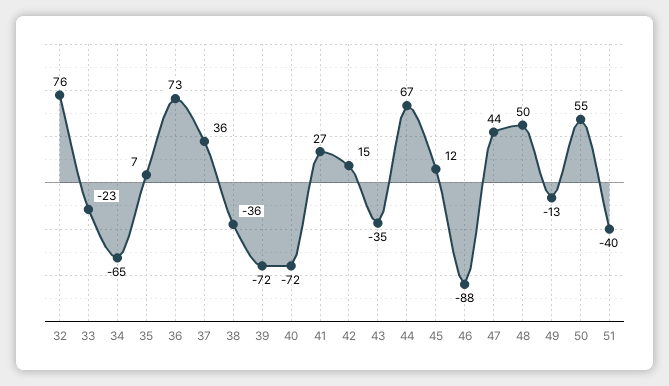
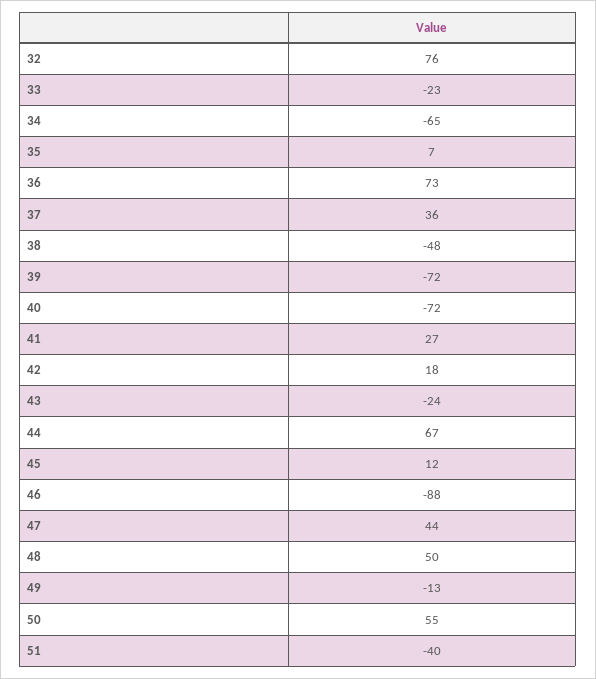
  {
    "32": 76,
    "33": -23,
    "34": -65,
    "35": 7,
    "36": 73,
    "37": 36,
-   "38": -36,
+   "38": -48,
    "39": -72,
    "40": -72,
    "41": 27,
-   "42": 15,
+   "42": 18,
-   "43": -35,
+   "43": -24,
    "44": 67,
    "45": 12,
    "46": -88,
    "47": 44,
    "48": 50,
    "49": -13,
    "50": 55,
    "51": -40
  }

